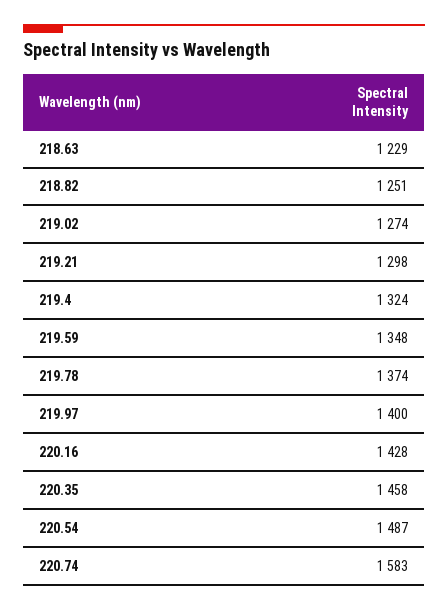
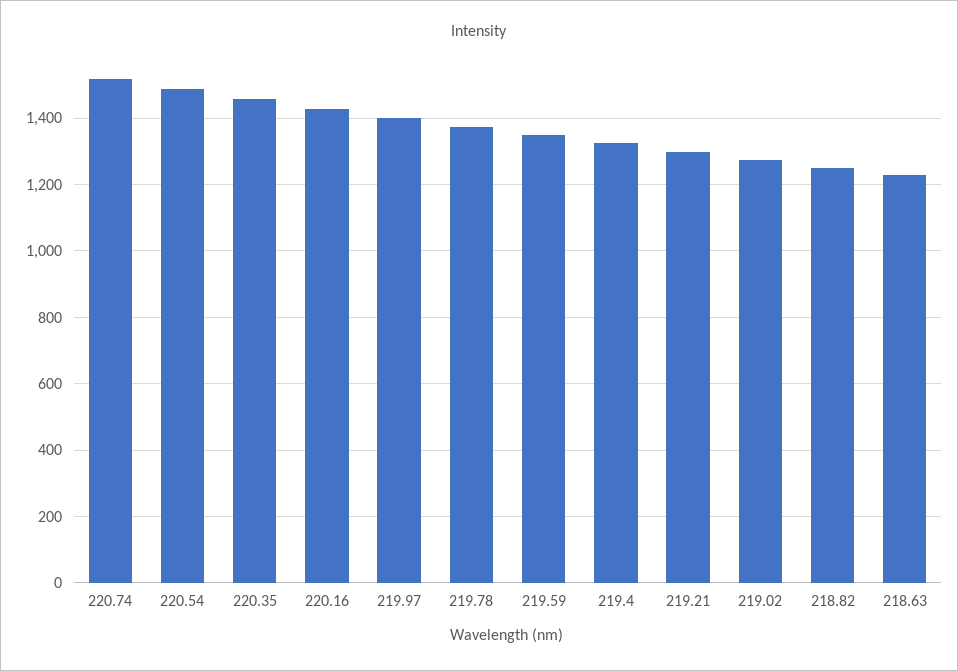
  {
    "218.63": 1229,
    "218.82": 1251,
    "219.02": 1274,
    "219.21": 1298,
    "219.4": 1324,
    "219.59": 1348,
    "219.78": 1374,
    "219.97": 1400,
    "220.16": 1428,
    "220.35": 1458,
    "220.54": 1487,
-   "220.74": 1583
+   "220.74": 1520
  }

